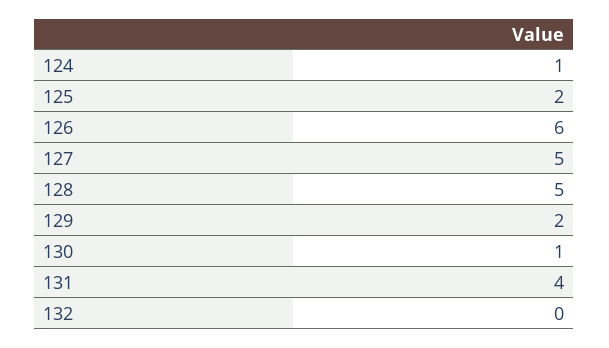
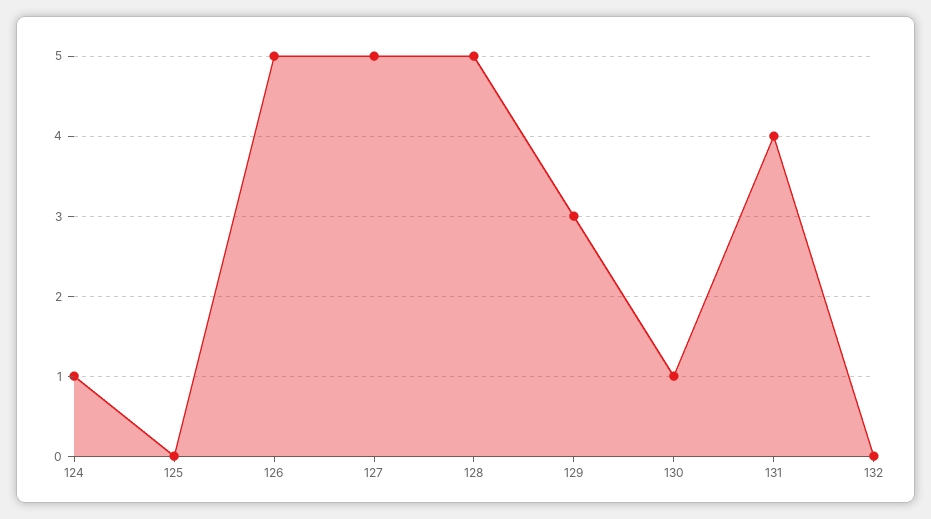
  {
    "124": 1,
-   "125": 2,
+   "125": 0,
-   "126": 6,
+   "126": 5,
    "127": 5,
    "128": 5,
-   "129": 2,
+   "129": 3,
    "130": 1,
    "131": 4,
    "132": 0
  }

